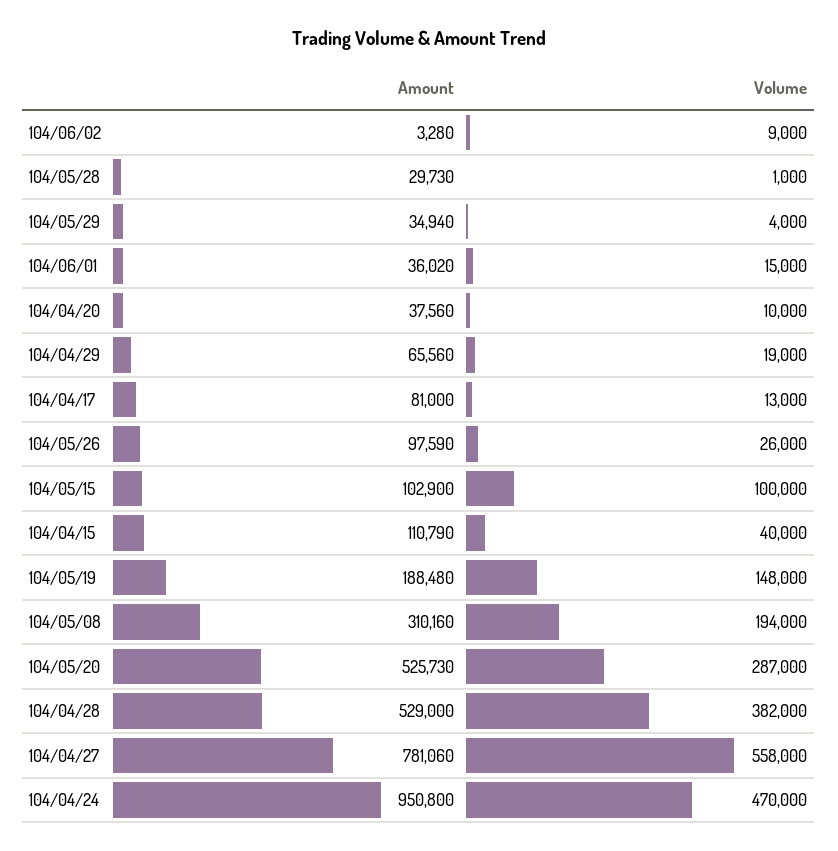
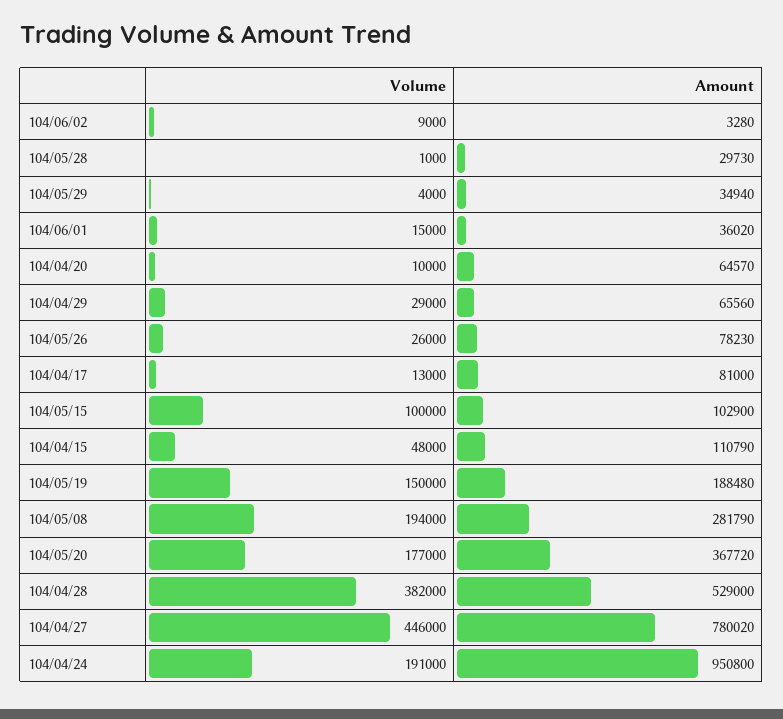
  {
    "Amount": {
      "104/06/02": 3280,
      "104/05/28": 29730,
      "104/05/29": 34940,
      "104/06/01": 36020,
-     "104/04/20": 37560,
+     "104/04/20": 64570,
      "104/04/29": 65560,
      "104/04/17": 81000,
-     "104/05/26": 97590,
+     "104/05/26": 78230,
      "104/05/15": 102900,
      "104/04/15": 110790,
      "104/05/19": 188480,
-     "104/05/08": 310160,
+     "104/05/08": 281790,
-     "104/05/20": 525730,
+     "104/05/20": 367720,
      "104/04/28": 529000,
-     "104/04/27": 781060,
+     "104/04/27": 780020,
      "104/04/24": 950800
    },
    "Volume": {
      "104/06/02": 9000,
      "104/05/28": 1000,
      "104/05/29": 4000,
      "104/06/01": 15000,
      "104/04/20": 10000,
-     "104/04/29": 19000,
+     "104/04/29": 29000,
      "104/04/17": 13000,
      "104/05/26": 26000,
      "104/05/15": 100000,
-     "104/04/15": 40000,
+     "104/04/15": 48000,
-     "104/05/19": 148000,
+     "104/05/19": 150000,
      "104/05/08": 194000,
-     "104/05/20": 287000,
+     "104/05/20": 177000,
      "104/04/28": 382000,
-     "104/04/27": 558000,
+     "104/04/27": 446000,
-     "104/04/24": 470000
+     "104/04/24": 191000
    }
  }

